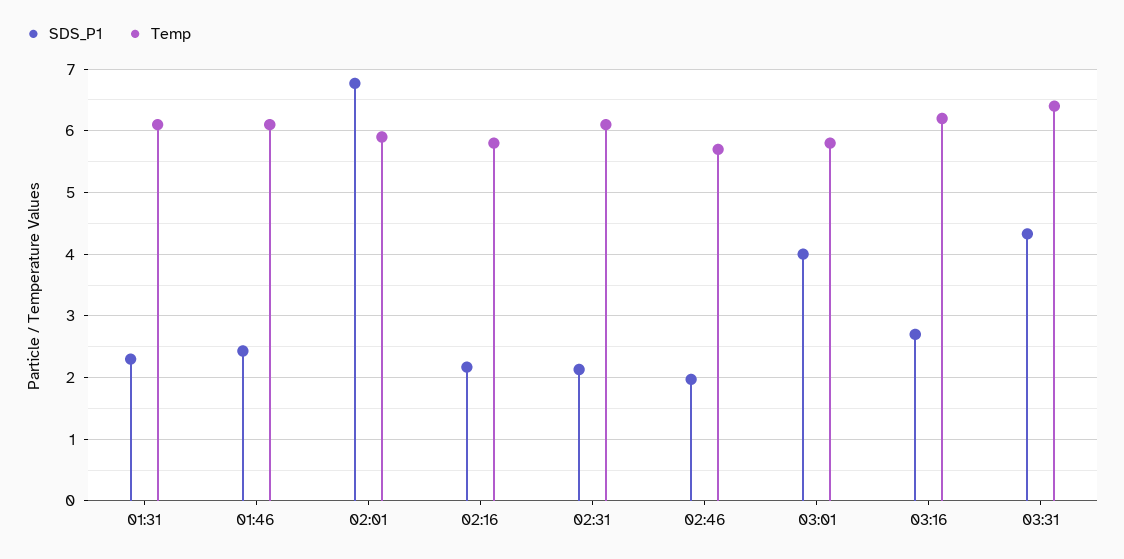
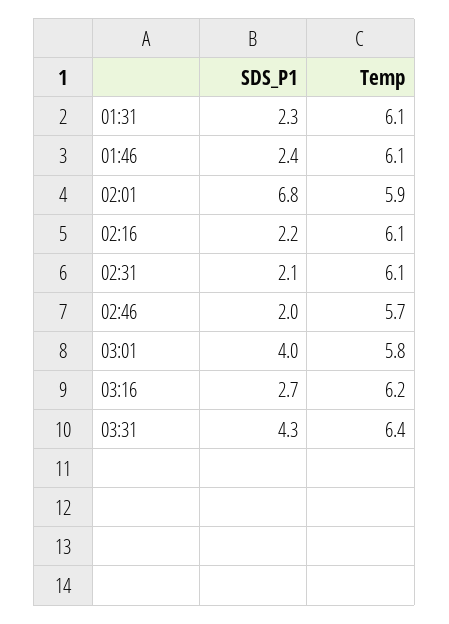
  {
    "SDS_P1": {
      "01:31": 2.3,
      "01:46": 2.4,
      "02:01": 6.8,
      "02:16": 2.2,
      "02:31": 2.1,
      "02:46": 2,
      "03:01": 4,
      "03:16": 2.7,
      "03:31": 4.3
    },
    "Temp": {
      "01:31": 6.1,
      "01:46": 6.1,
      "02:01": 5.9,
-     "02:16": 5.8,
+     "02:16": 6.1,
      "02:31": 6.1,
      "02:46": 5.7,
      "03:01": 5.8,
      "03:16": 6.2,
      "03:31": 6.4
    }
  }

